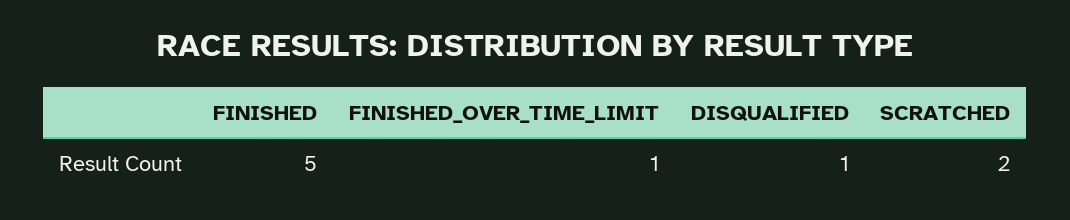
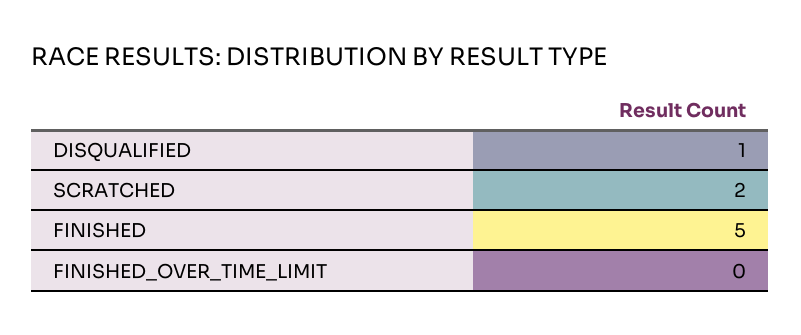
  {
    "FINISHED": 5,
-   "FINISHED_OVER_TIME_LIMIT": 1,
+   "FINISHED_OVER_TIME_LIMIT": 0,
    "DISQUALIFIED": 1,
    "SCRATCHED": 2
  }

